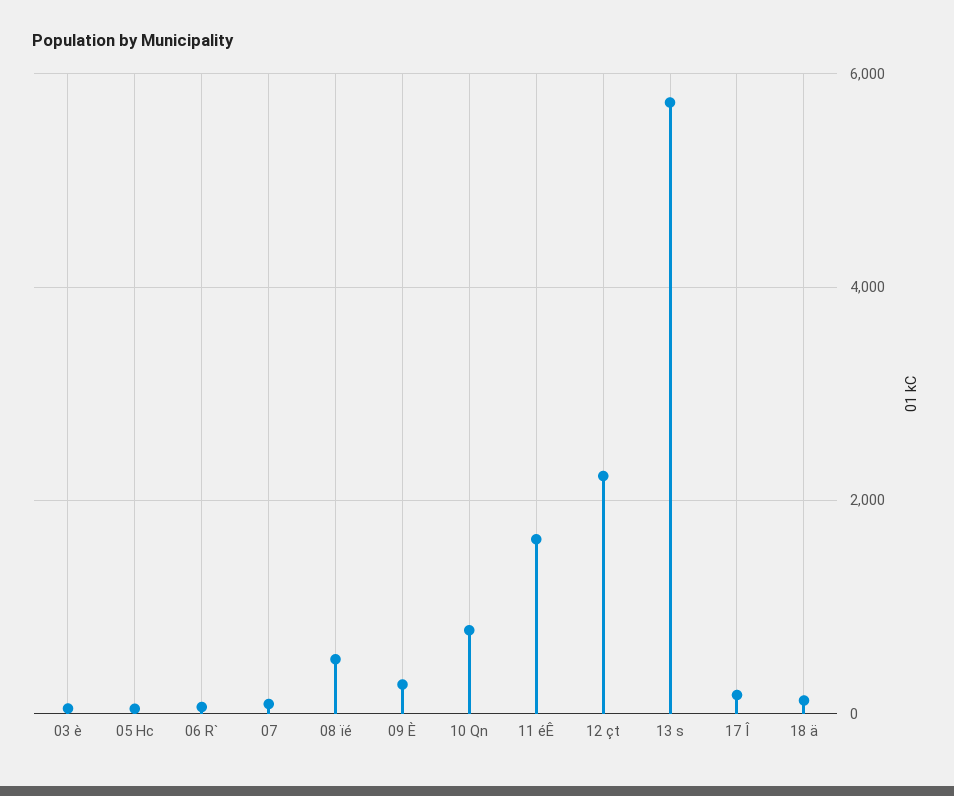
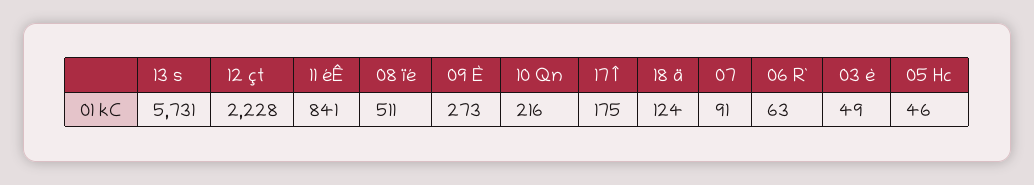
  {
    "03 è": 49,
    "05 Hc": 46,
    "06 R`": 63,
    "07": 91,
    "08 ïé": 511,
    "09 È": 273,
-   "10 Qn": 800,
+   "10 Qn": 216,
-   "11 éÊ": 1600,
+   "11 éÊ": 841,
    "12 çt": 2228,
    "13 s": 5731,
    "17 Î": 175,
    "18 ä": 124
  }

